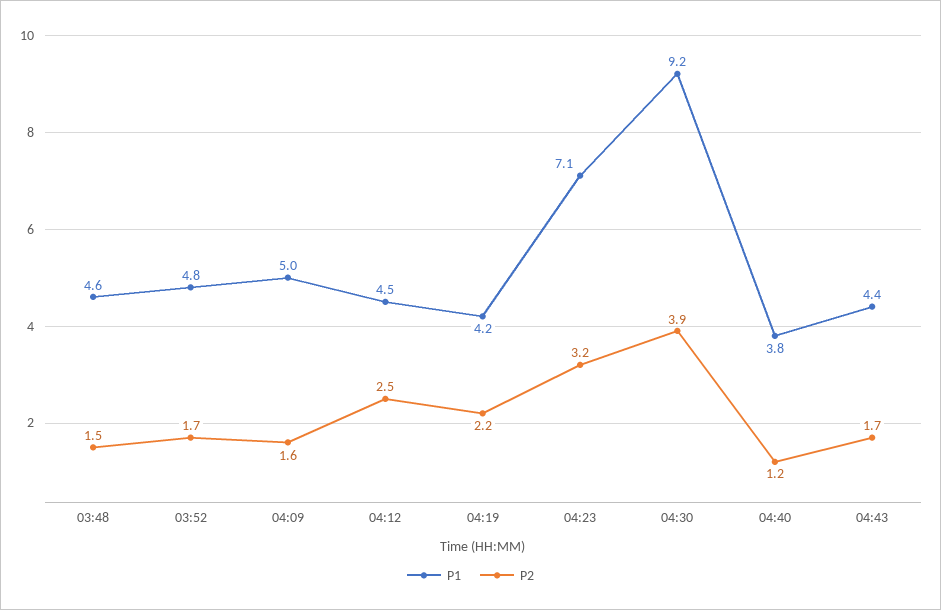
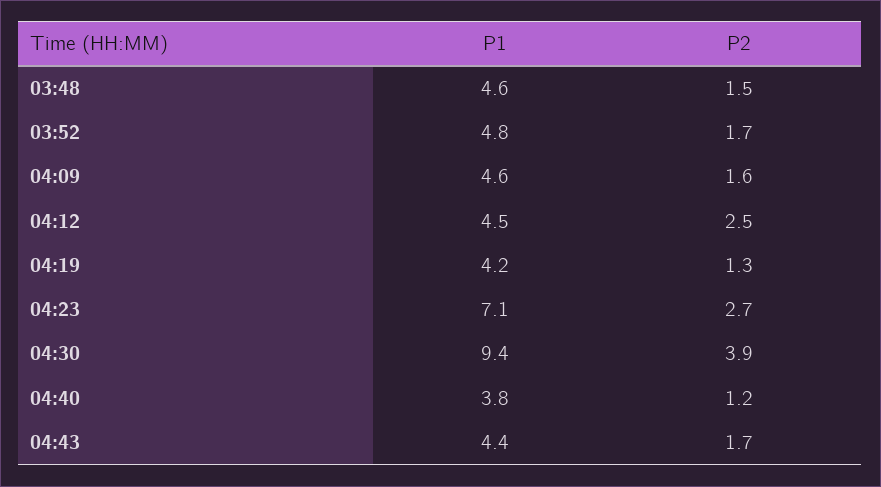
  {
    "P1": {
      "03:48": 4.6,
      "03:52": 4.8,
-     "04:09": 5,
+     "04:09": 4.6,
      "04:12": 4.5,
      "04:19": 4.2,
      "04:23": 7.1,
-     "04:30": 9.2,
+     "04:30": 9.4,
      "04:40": 3.8,
      "04:43": 4.4
    },
    "P2": {
      "03:48": 1.5,
      "03:52": 1.7,
      "04:09": 1.6,
      "04:12": 2.5,
-     "04:19": 2.2,
+     "04:19": 1.3,
-     "04:23": 3.2,
+     "04:23": 2.7,
      "04:30": 3.9,
      "04:40": 1.2,
      "04:43": 1.7
    }
  }

